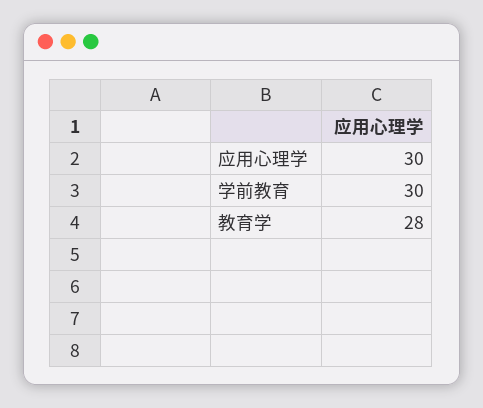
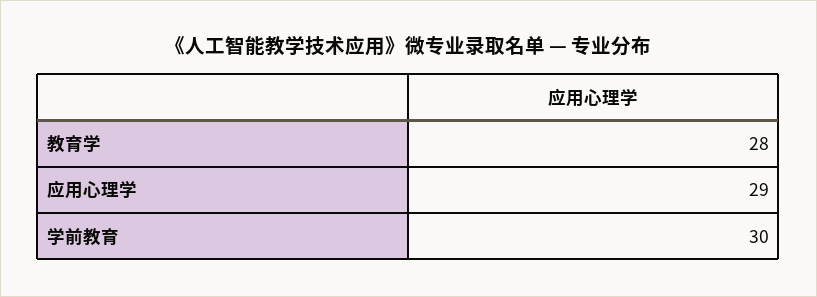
  {
-   "应用心理学": 30,
+   "应用心理学": 29,
    "学前教育": 30,
    "教育学": 28
  }

